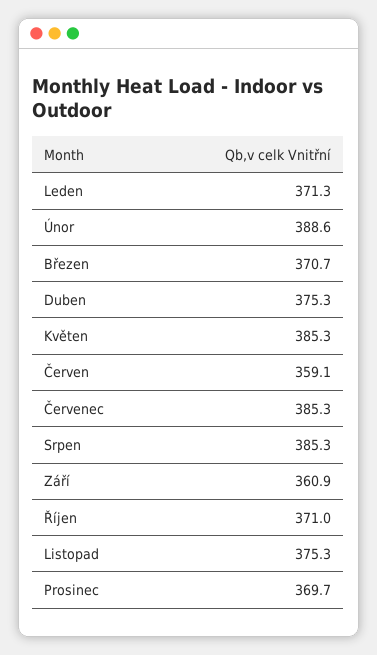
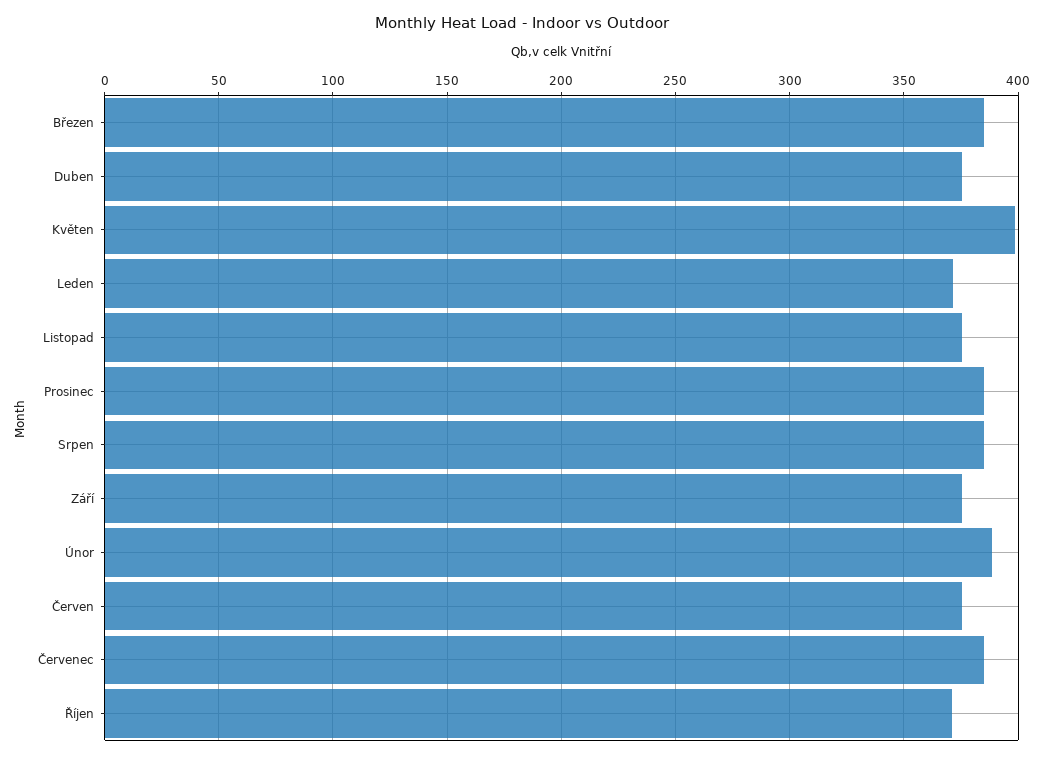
  {
    "Leden": 371.3,
    "Únor": 388.6,
-   "Březen": 370.7,
+   "Březen": 385,
    "Duben": 375.3,
-   "Květen": 385.3,
+   "Květen": 400,
-   "Červen": 359.1,
+   "Červen": 375,
    "Červenec": 385.3,
    "Srpen": 385.3,
-   "Září": 360.9,
+   "Září": 375,
    "Říjen": 371,
    "Listopad": 375.3,
-   "Prosinec": 369.7
+   "Prosinec": 385
  }

